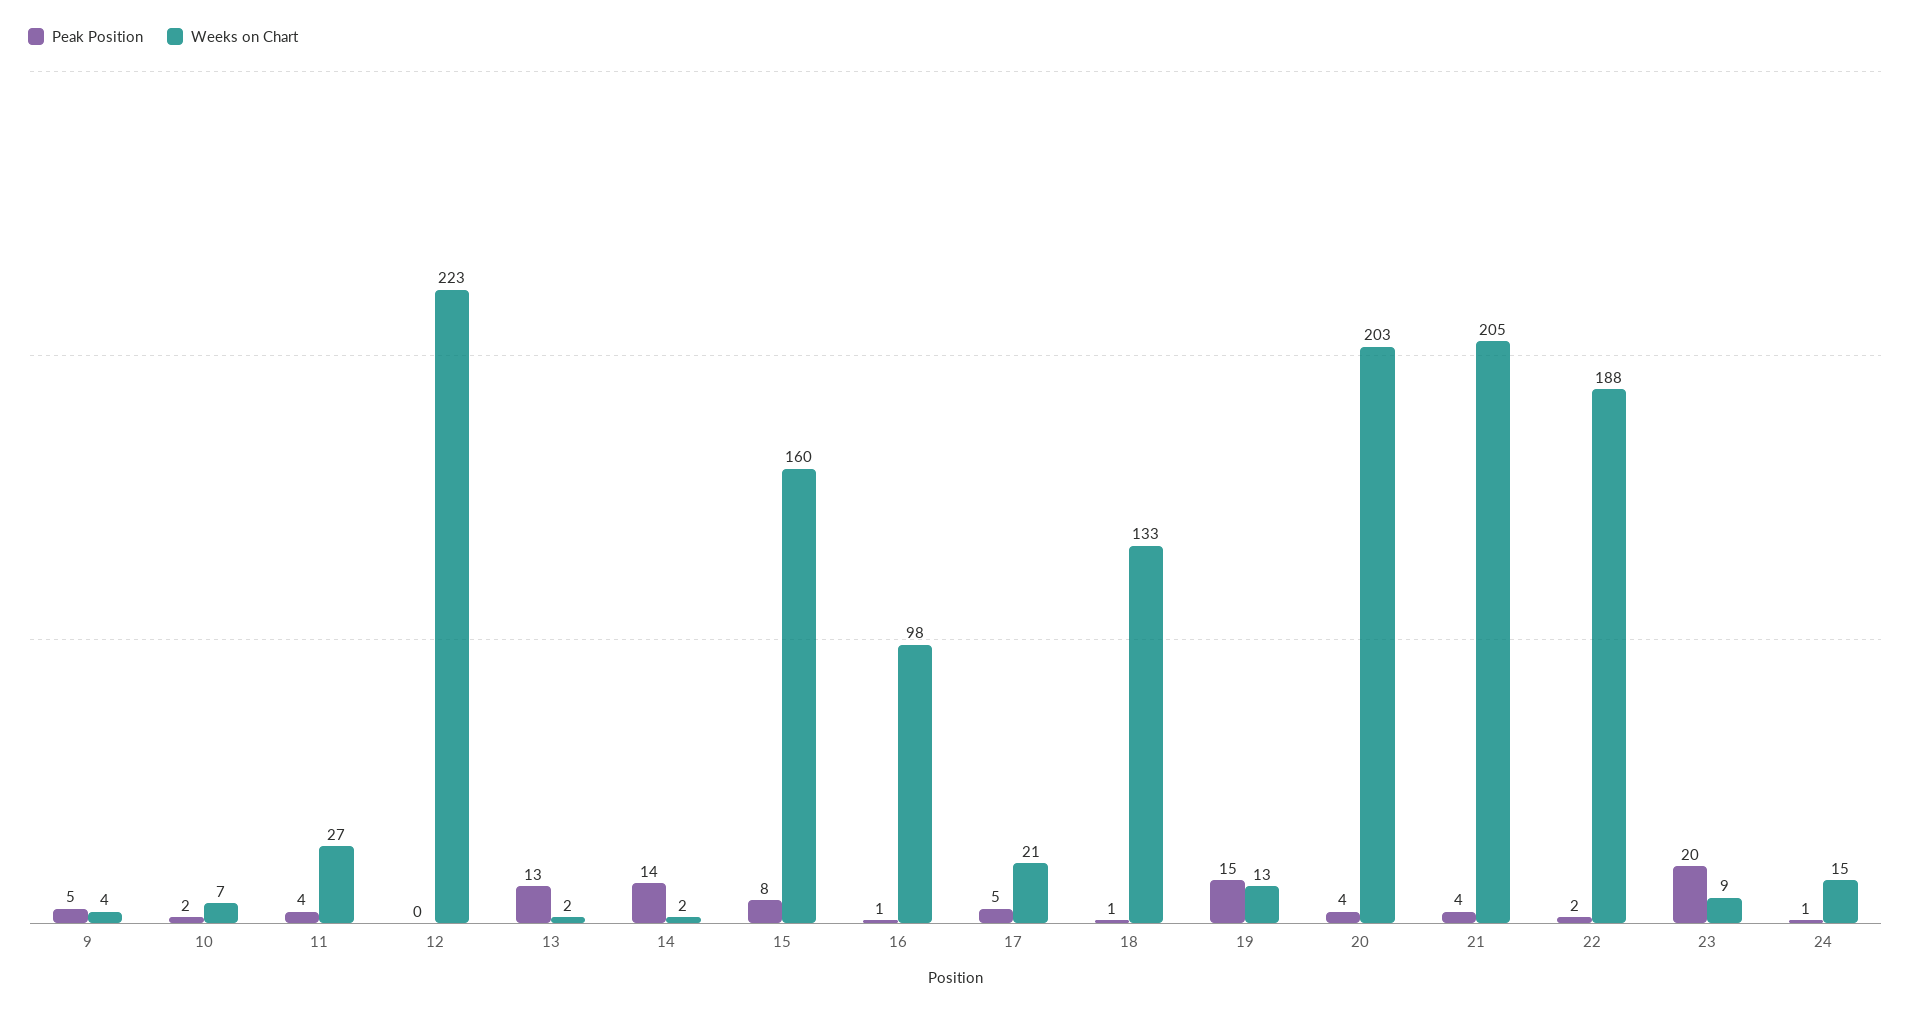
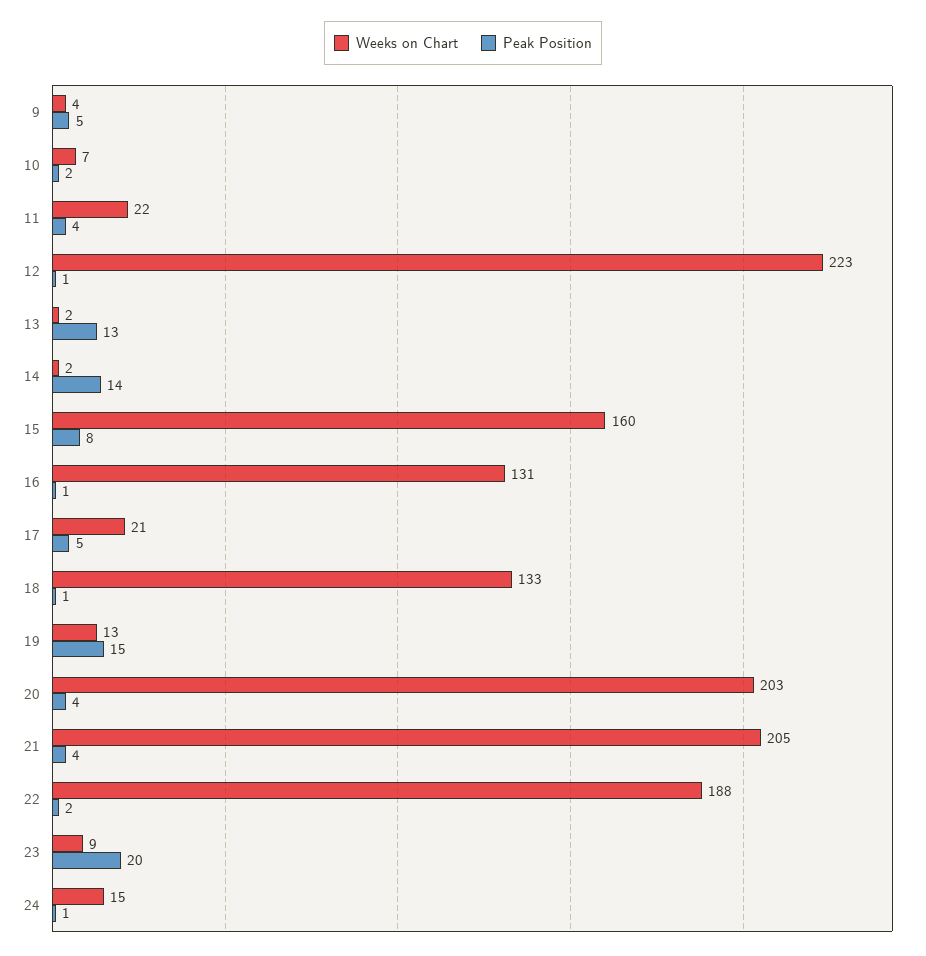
  {
    "Peak Position": {
      "9": 5,
      "10": 2,
      "11": 4,
-     "12": 0,
+     "12": 1,
      "13": 13,
      "14": 14,
      "15": 8,
      "16": 1,
      "17": 5,
      "18": 1,
      "19": 15,
      "20": 4,
      "21": 4,
      "22": 2,
      "23": 20,
      "24": 1
    },
    "Weeks on Chart": {
      "9": 4,
      "10": 7,
-     "11": 27,
+     "11": 22,
      "12": 223,
      "13": 2,
      "14": 2,
      "15": 160,
-     "16": 98,
+     "16": 131,
      "17": 21,
      "18": 133,
      "19": 13,
      "20": 203,
      "21": 205,
      "22": 188,
      "23": 9,
      "24": 15
    }
  }

